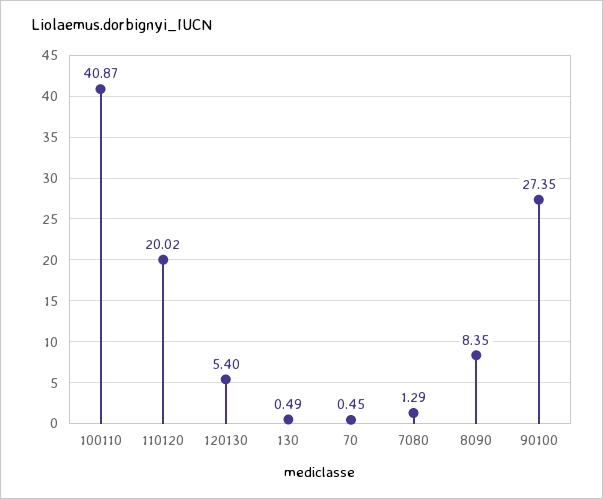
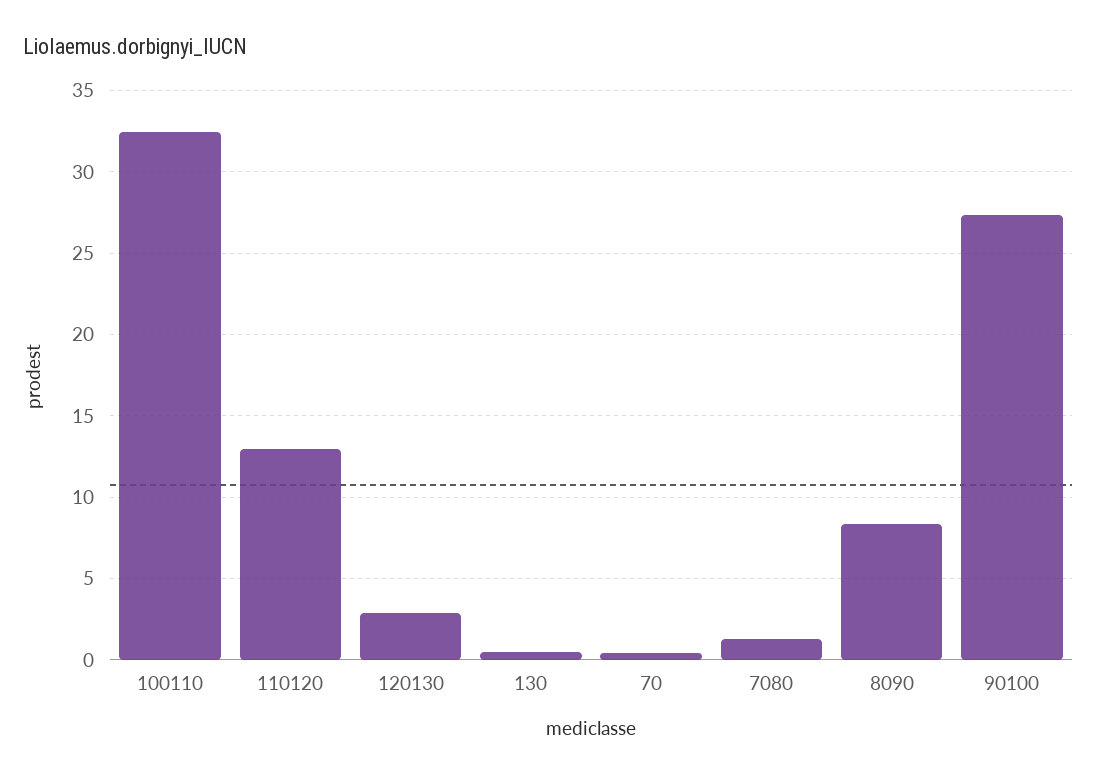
  {
-   "100110": 40.87,
+   "100110": 32.5,
-   "110120": 20.02,
+   "110120": 13,
-   "120130": 5.4,
+   "120130": 3,
    "130": 0.49,
    "70": 0.45,
    "7080": 1.29,
    "8090": 8.35,
    "90100": 27.35
  }

